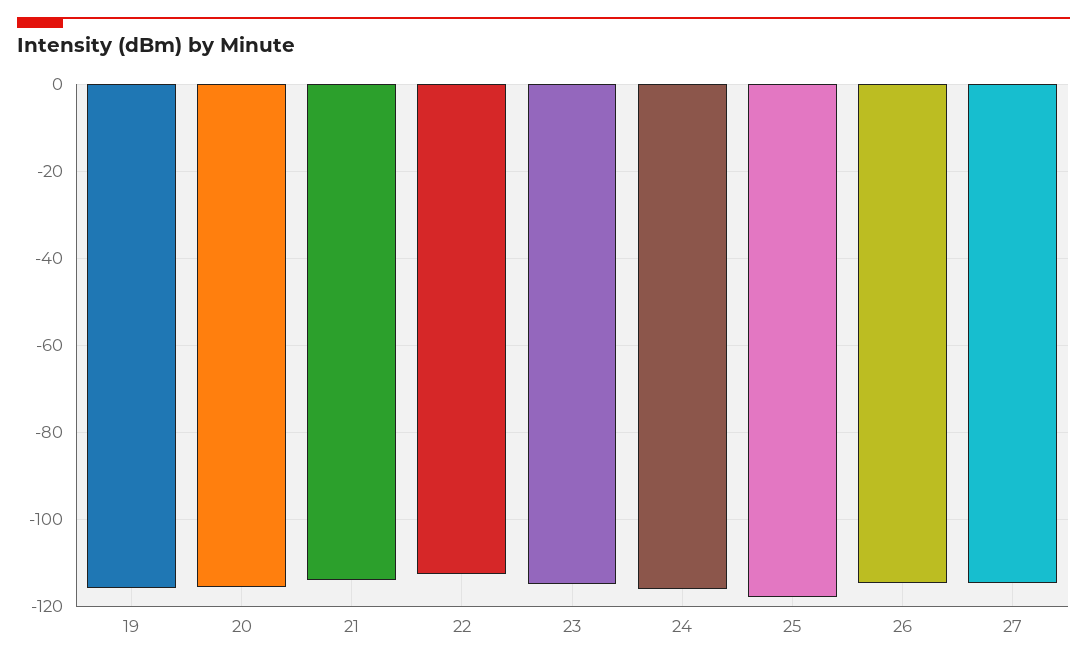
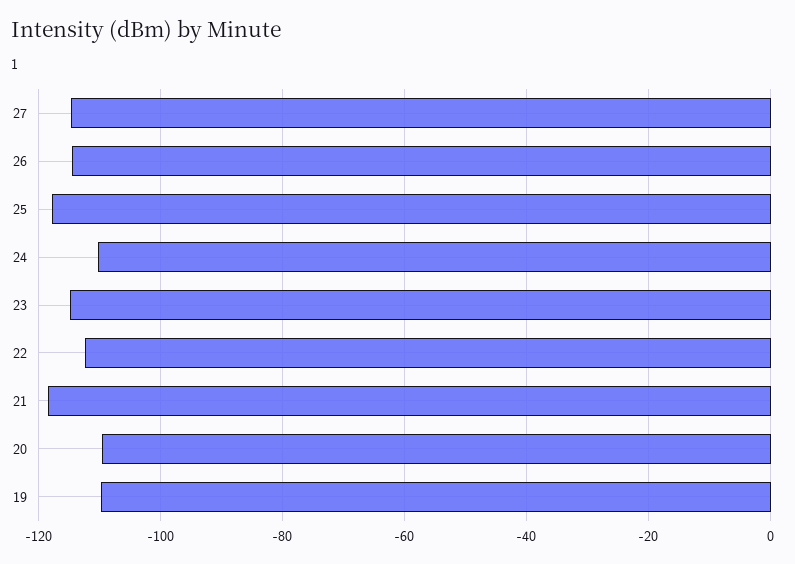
  {
-   "19": -116,
+   "19": -110,
-   "20": -116,
+   "20": -110,
-   "21": -114,
+   "21": -118,
    "22": -112,
    "23": -114,
-   "24": -116,
+   "24": -110,
    "25": -118,
    "26": -114,
    "27": -114
  }

